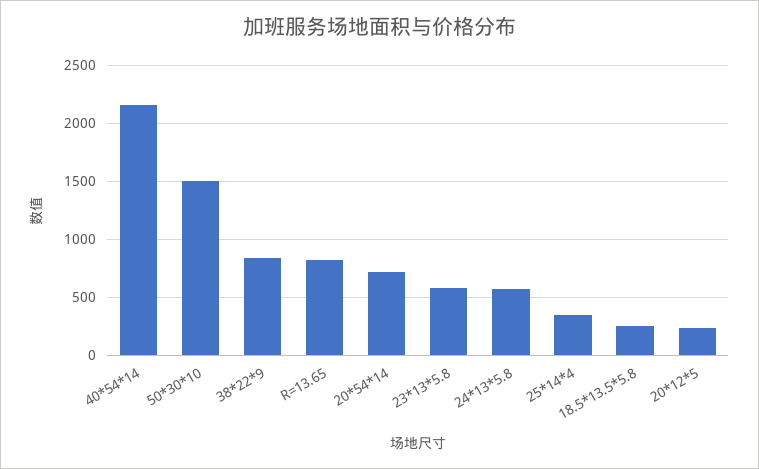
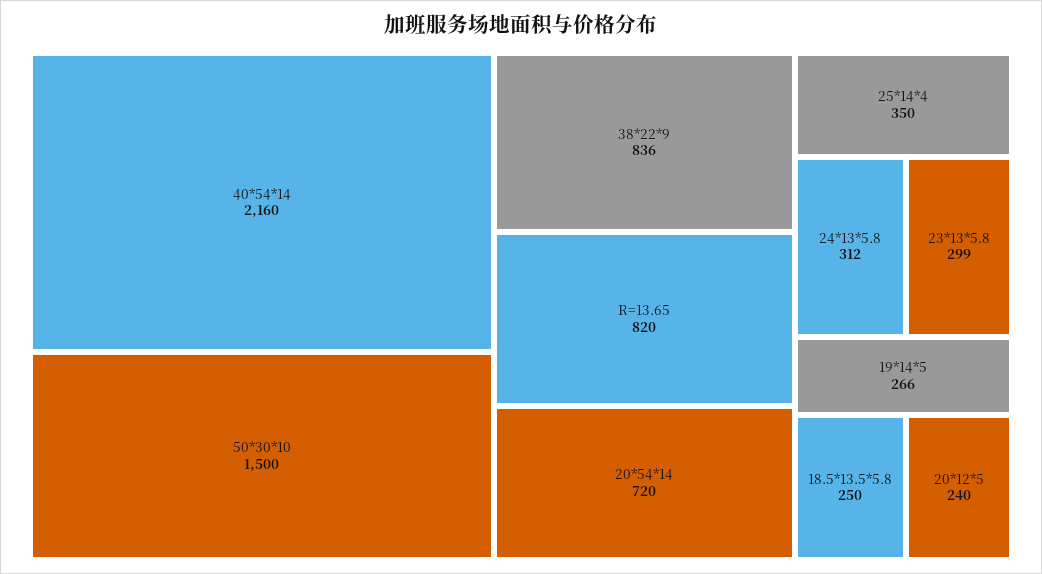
  {
    "40*54*14": 2160,
    "50*30*10": 1500,
    "38*22*9": 836,
    "R=13.65": 820,
    "20*54*14": 720,
-   "23*13*5.8": 600,
+   "23*13*5.8": 299,
-   "24*13*5.8": 600,
+   "24*13*5.8": 312,
    "25*14*4": 350,
    "18.5*13.5*5.8": 250,
-   "20*12*5": 240
+   "20*12*5": 240,
+   "19*14*5": 266
  }

